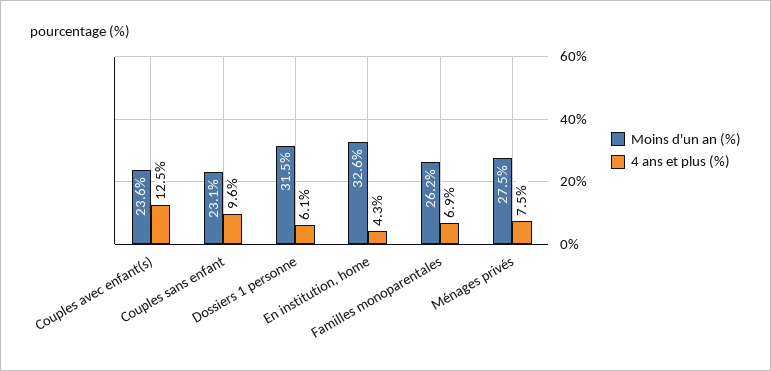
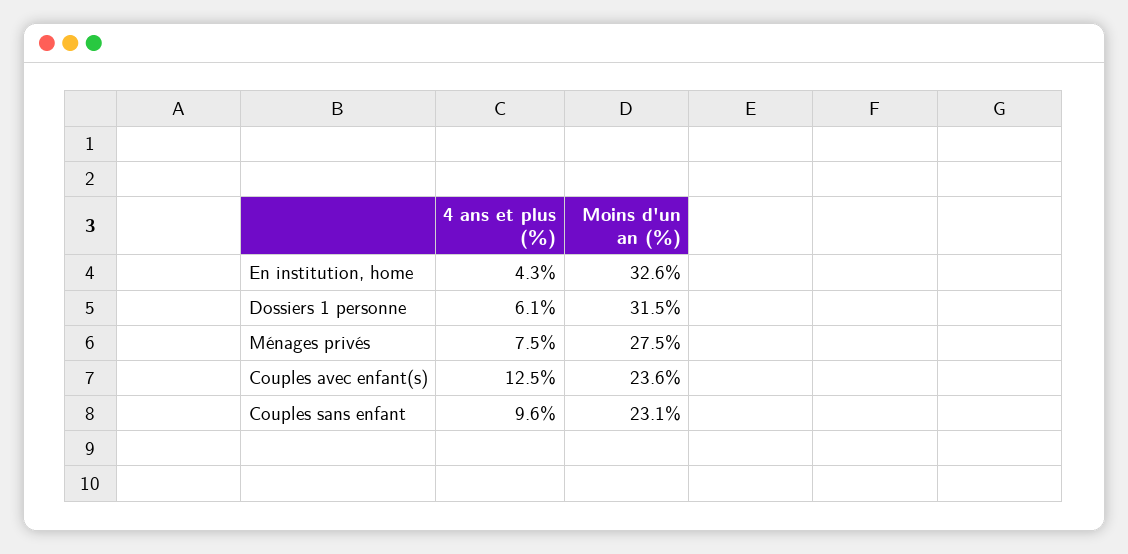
  {
    "Moins d'un an (%)": {
      "Couples avec enfant(s)": 23.6,
      "Couples sans enfant": 23.1,
      "Dossiers 1 personne": 31.5,
      "En institution, home": 32.6,
-     "Familles monoparentales": 26.2,
      "Ménages privés": 27.5
    },
    "4 ans et plus (%)": {
      "Couples avec enfant(s)": 12.5,
      "Couples sans enfant": 9.6,
      "Dossiers 1 personne": 6.1,
      "En institution, home": 4.3,
-     "Familles monoparentales": 6.9,
      "Ménages privés": 7.5
    }
  }

